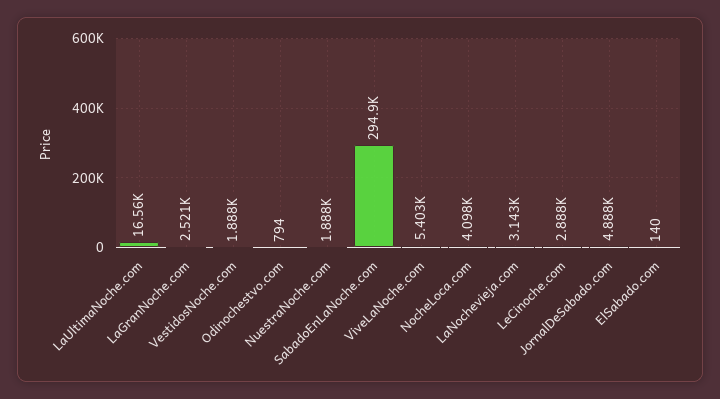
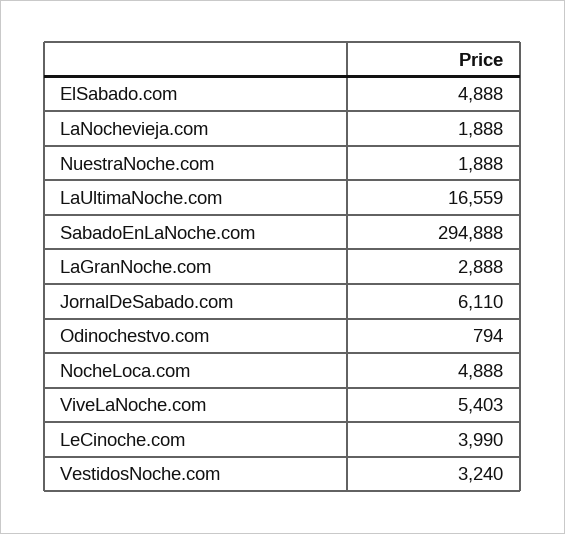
  {
    "LaUltimaNoche.com": 16559,
-   "LaGranNoche.com": 2521,
+   "LaGranNoche.com": 2888,
-   "VestidosNoche.com": 1888,
+   "VestidosNoche.com": 3240,
    "Odinochestvo.com": 794,
    "NuestraNoche.com": 1888,
    "SabadoEnLaNoche.com": 294888,
    "ViveLaNoche.com": 5403,
-   "NocheLoca.com": 4098,
+   "NocheLoca.com": 4888,
-   "LaNochevieja.com": 3143,
+   "LaNochevieja.com": 1888,
-   "LeCinoche.com": 2888,
+   "LeCinoche.com": 3990,
-   "JornalDeSabado.com": 4888,
+   "JornalDeSabado.com": 6110,
-   "ElSabado.com": 140
+   "ElSabado.com": 4888
  }

